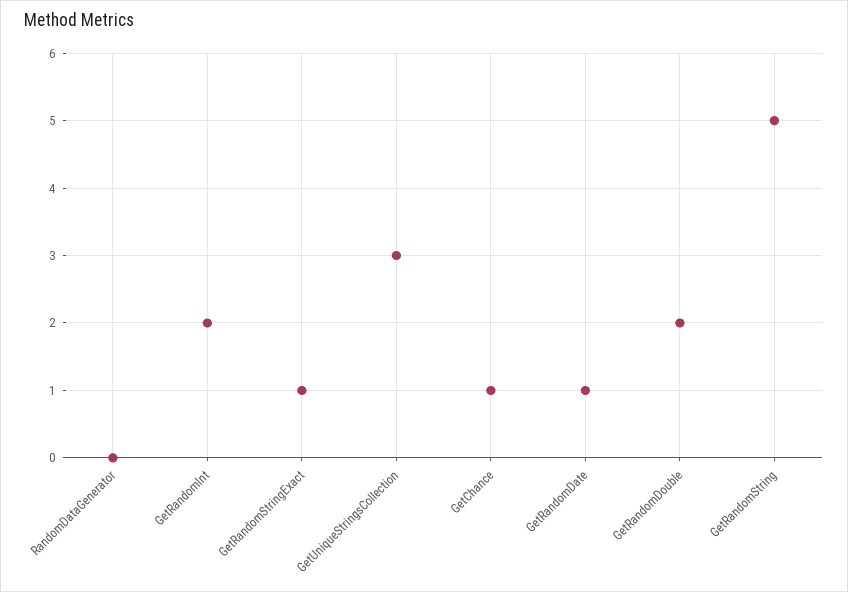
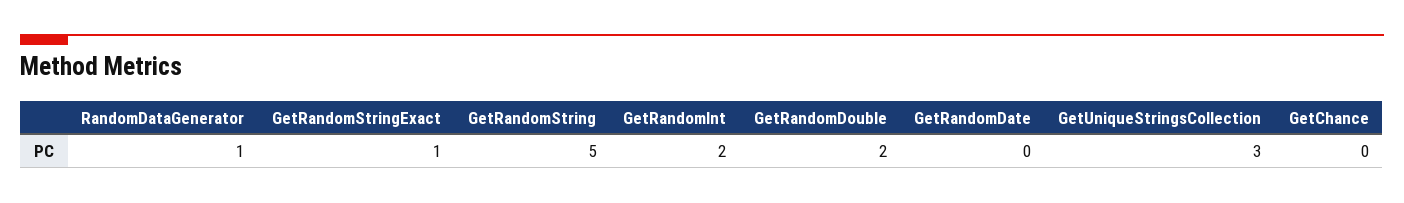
  {
-   "RandomDataGenerator": 0,
+   "RandomDataGenerator": 1,
    "GetRandomInt": 2,
    "GetRandomStringExact": 1,
    "GetUniqueStringsCollection": 3,
-   "GetChance": 1,
+   "GetChance": 0,
-   "GetRandomDate": 1,
+   "GetRandomDate": 0,
    "GetRandomDouble": 2,
    "GetRandomString": 5
  }

